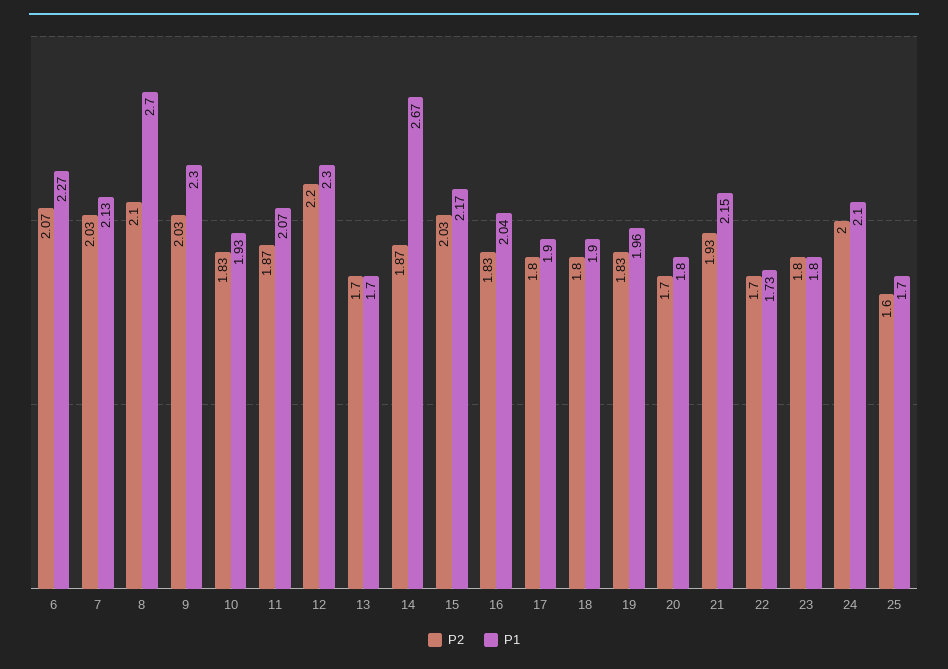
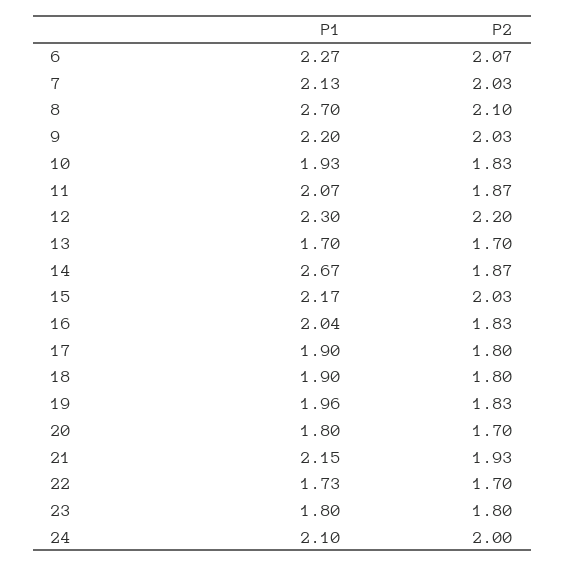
  {
    "P2": {
      "6": 2.07,
      "7": 2.03,
      "8": 2.1,
      "9": 2.03,
      "10": 1.83,
      "11": 1.87,
      "12": 2.2,
      "13": 1.7,
      "14": 1.87,
      "15": 2.03,
      "16": 1.83,
      "17": 1.8,
      "18": 1.8,
      "19": 1.83,
      "20": 1.7,
      "21": 1.93,
      "22": 1.7,
      "23": 1.8,
-     "24": 2,
+     "24": 2
-     "25": 1.6
    },
    "P1": {
      "6": 2.27,
      "7": 2.13,
      "8": 2.7,
-     "9": 2.3,
+     "9": 2.2,
      "10": 1.93,
      "11": 2.07,
      "12": 2.3,
      "13": 1.7,
      "14": 2.67,
      "15": 2.17,
      "16": 2.04,
      "17": 1.9,
      "18": 1.9,
      "19": 1.96,
      "20": 1.8,
      "21": 2.15,
      "22": 1.73,
      "23": 1.8,
-     "24": 2.1,
+     "24": 2.1
-     "25": 1.7
    }
  }

